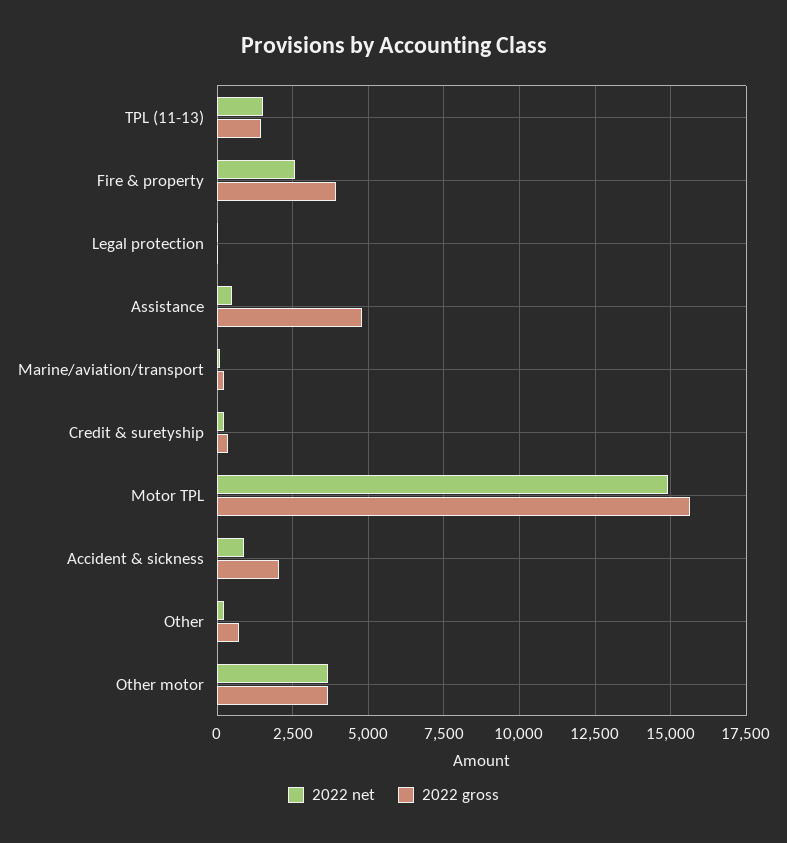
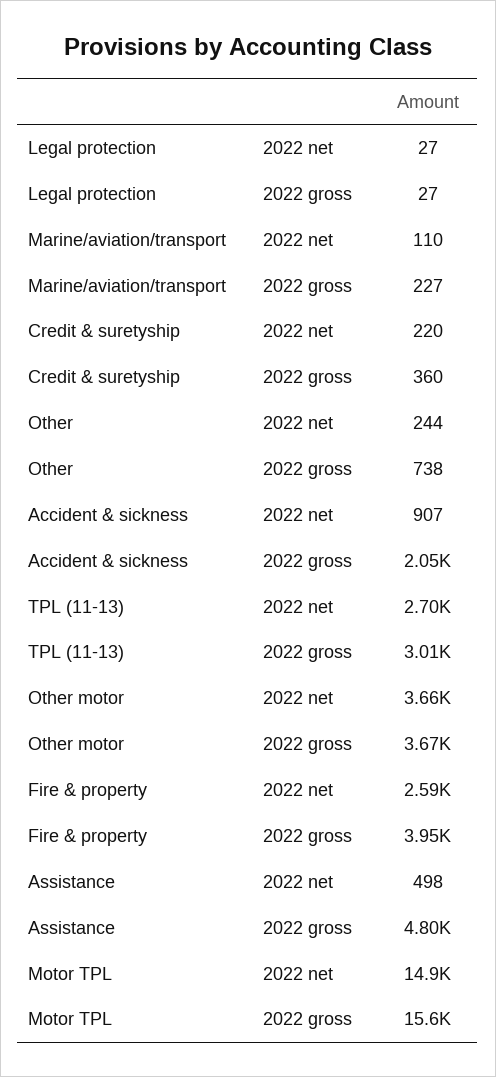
  {
    "2022 net": {
-     "TPL (11-13)": 1500,
+     "TPL (11-13)": 2700,
      "Fire & property": 2590,
      "Legal protection": 27,
      "Assistance": 498,
      "Marine/aviation/transport": 110,
      "Credit & suretyship": 220,
      "Motor TPL": 14900,
      "Accident & sickness": 907,
      "Other": 244,
      "Other motor": 3660
    },
    "2022 gross": {
-     "TPL (11-13)": 1500,
+     "TPL (11-13)": 3010,
      "Fire & property": 3950,
      "Legal protection": 27,
      "Assistance": 4800,
      "Marine/aviation/transport": 227,
      "Credit & suretyship": 360,
      "Motor TPL": 15600,
      "Accident & sickness": 2050,
      "Other": 738,
      "Other motor": 3670
    }
  }

